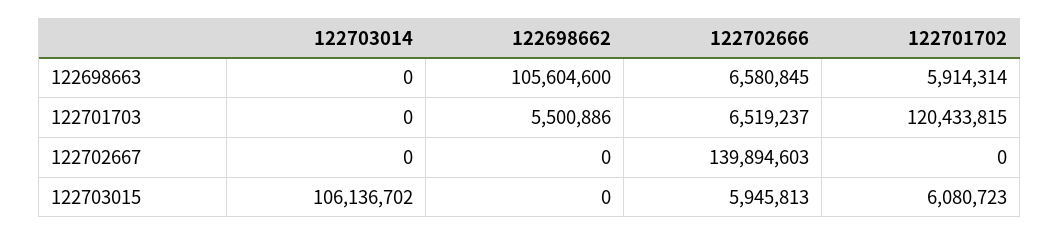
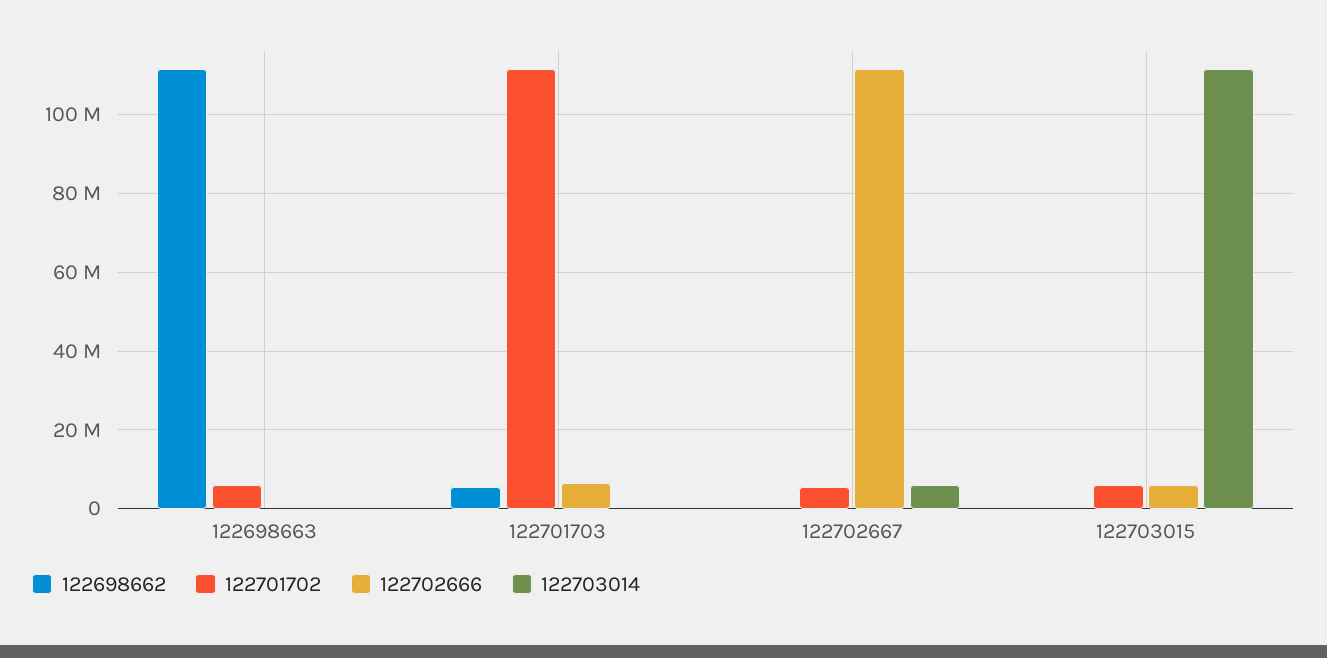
  {
    "122703014": {
      "122698663": 0,
      "122701703": 0,
-     "122702667": 0,
+     "122702667": 6000000,
-     "122703015": 106136702
+     "122703015": 112000000
    },
    "122698662": {
-     "122698663": 105604600,
+     "122698663": 112000000,
      "122701703": 5500886,
      "122702667": 0,
      "122703015": 0
    },
    "122702666": {
-     "122698663": 6580845,
+     "122698663": 0,
      "122701703": 6519237,
-     "122702667": 139894603,
+     "122702667": 112000000,
      "122703015": 5945813
    },
    "122701702": {
      "122698663": 5914314,
-     "122701703": 120433815,
+     "122701703": 112000000,
-     "122702667": 0,
+     "122702667": 6000000,
      "122703015": 6080723
    }
  }

